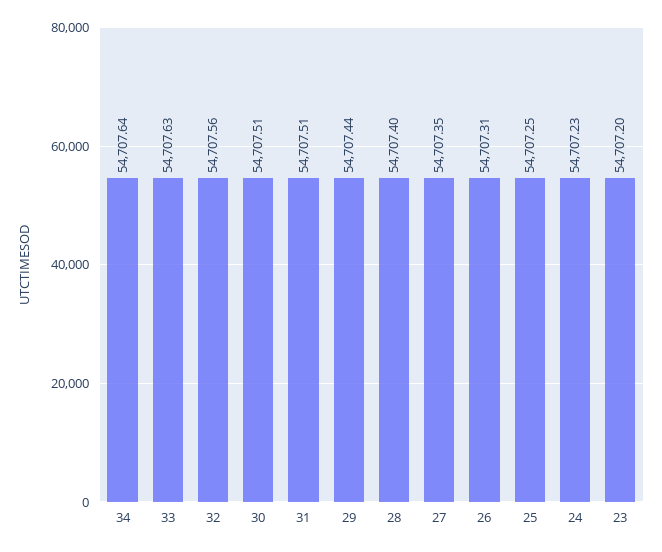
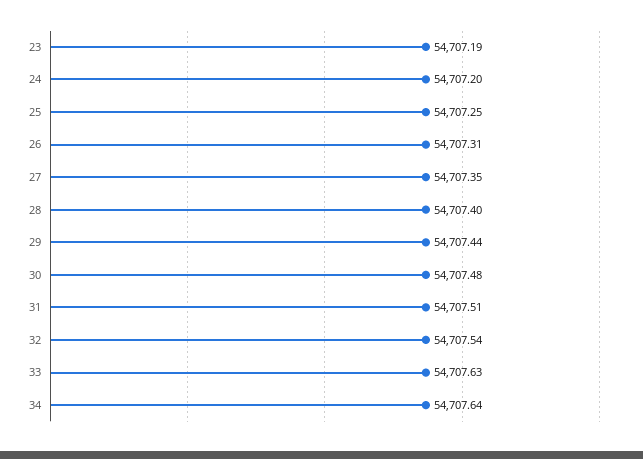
  {
    "34": 54707.64,
    "33": 54707.63,
-   "32": 54707.56,
+   "32": 54707.54,
-   "30": 54707.51,
+   "30": 54707.48,
    "31": 54707.51,
    "29": 54707.44,
    "28": 54707.4,
    "27": 54707.35,
    "26": 54707.31,
    "25": 54707.25,
-   "24": 54707.23,
+   "24": 54707.2,
-   "23": 54707.2
+   "23": 54707.19
  }

